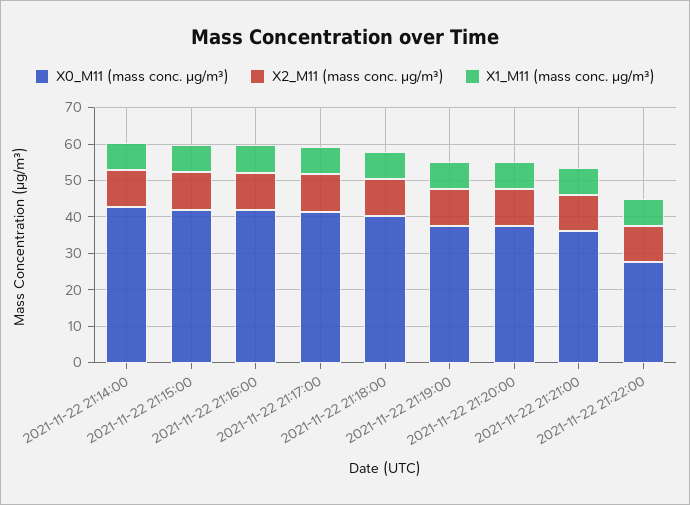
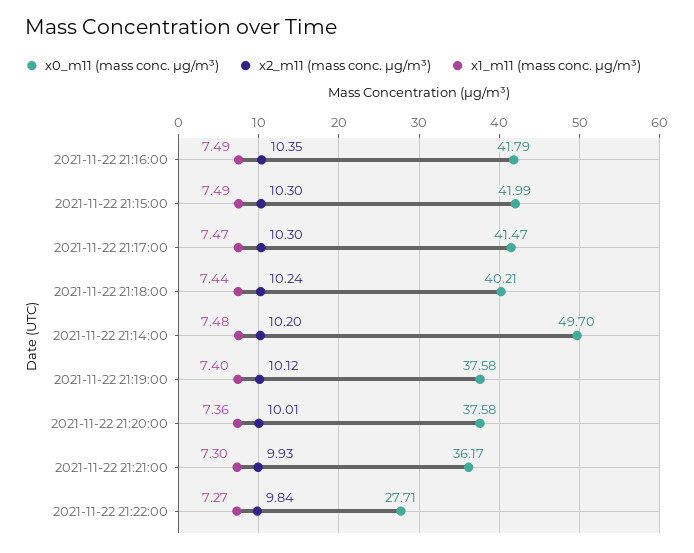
  {
    "X0_M11 (mass conc. μg/m³)": {
-     "2021-11-22 21:14:00": 42.5,
+     "2021-11-22 21:14:00": 49.7,
      "2021-11-22 21:15:00": 41.99,
      "2021-11-22 21:16:00": 41.79,
      "2021-11-22 21:17:00": 41.47,
      "2021-11-22 21:18:00": 40.21,
      "2021-11-22 21:19:00": 37.58,
      "2021-11-22 21:20:00": 37.58,
      "2021-11-22 21:21:00": 36.17,
      "2021-11-22 21:22:00": 27.71
    },
    "X2_M11 (mass conc. μg/m³)": {
      "2021-11-22 21:14:00": 10.2,
      "2021-11-22 21:15:00": 10.3,
      "2021-11-22 21:16:00": 10.35,
      "2021-11-22 21:17:00": 10.3,
      "2021-11-22 21:18:00": 10.24,
      "2021-11-22 21:19:00": 10.12,
      "2021-11-22 21:20:00": 10.01,
      "2021-11-22 21:21:00": 9.93,
      "2021-11-22 21:22:00": 9.84
    },
    "X1_M11 (mass conc. μg/m³)": {
      "2021-11-22 21:14:00": 7.48,
      "2021-11-22 21:15:00": 7.49,
      "2021-11-22 21:16:00": 7.49,
      "2021-11-22 21:17:00": 7.47,
      "2021-11-22 21:18:00": 7.44,
      "2021-11-22 21:19:00": 7.4,
      "2021-11-22 21:20:00": 7.36,
      "2021-11-22 21:21:00": 7.3,
      "2021-11-22 21:22:00": 7.27
    }
  }

